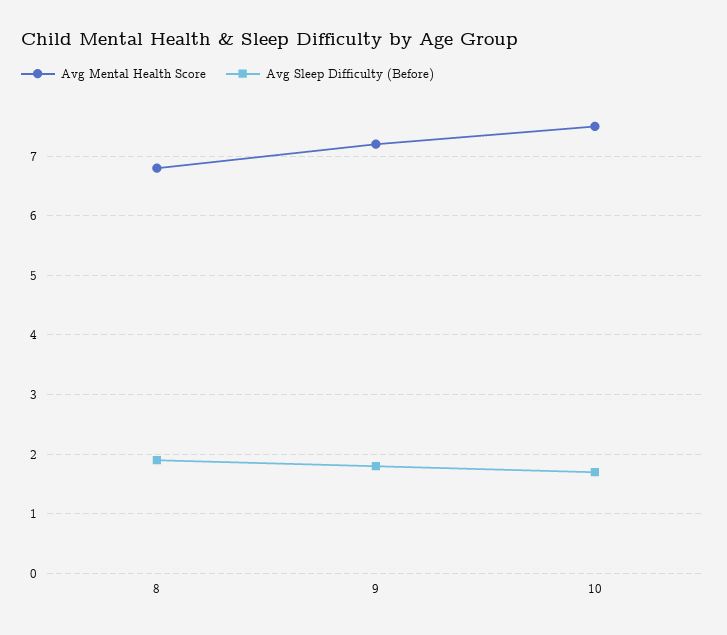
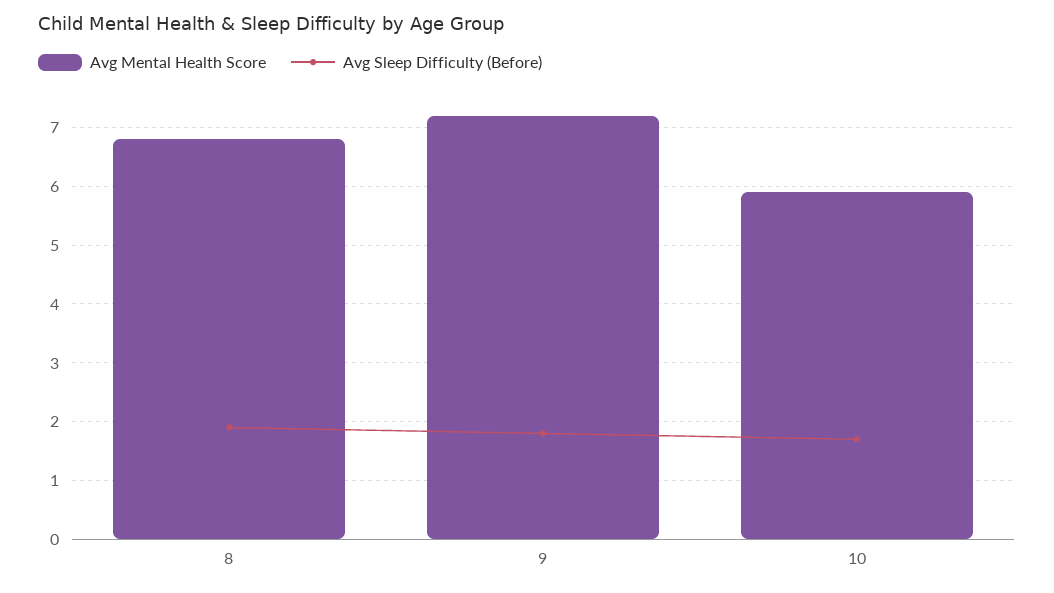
  {
    "Avg Mental Health Score": {
      "8": 7,
      "9": 7,
-     "10": 7.5
+     "10": 6
    },
    "Avg Sleep Difficulty (Before)": {
      "8": 2,
      "9": 2,
      "10": 1.5
    }
  }

